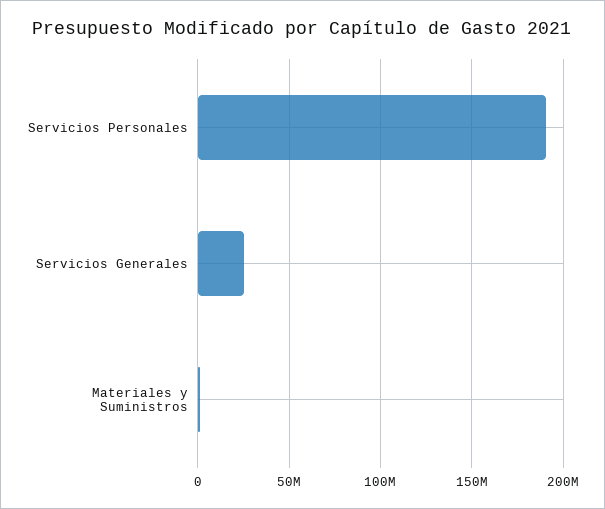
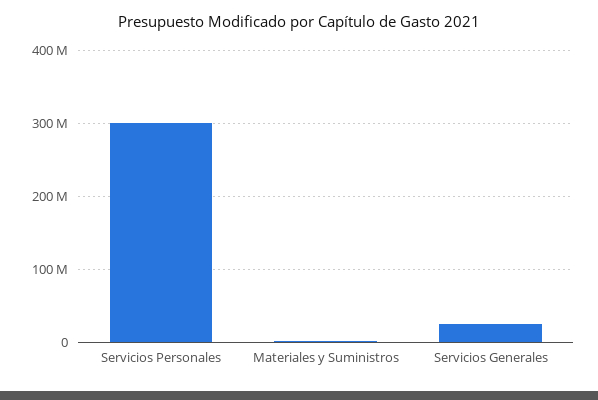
  {
-   "Servicios Personales": 190000000,
+   "Servicios Personales": 300000000,
    "Servicios Generales": 25000000,
    "Materiales y Suministros": 0
  }

